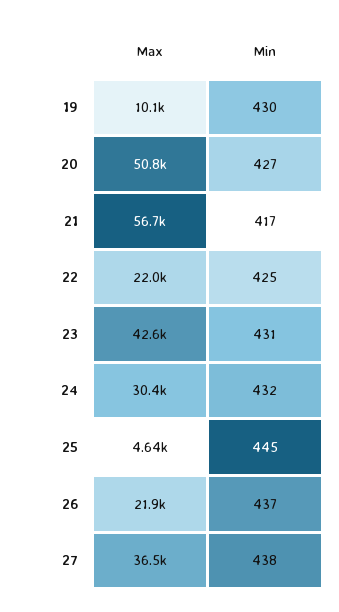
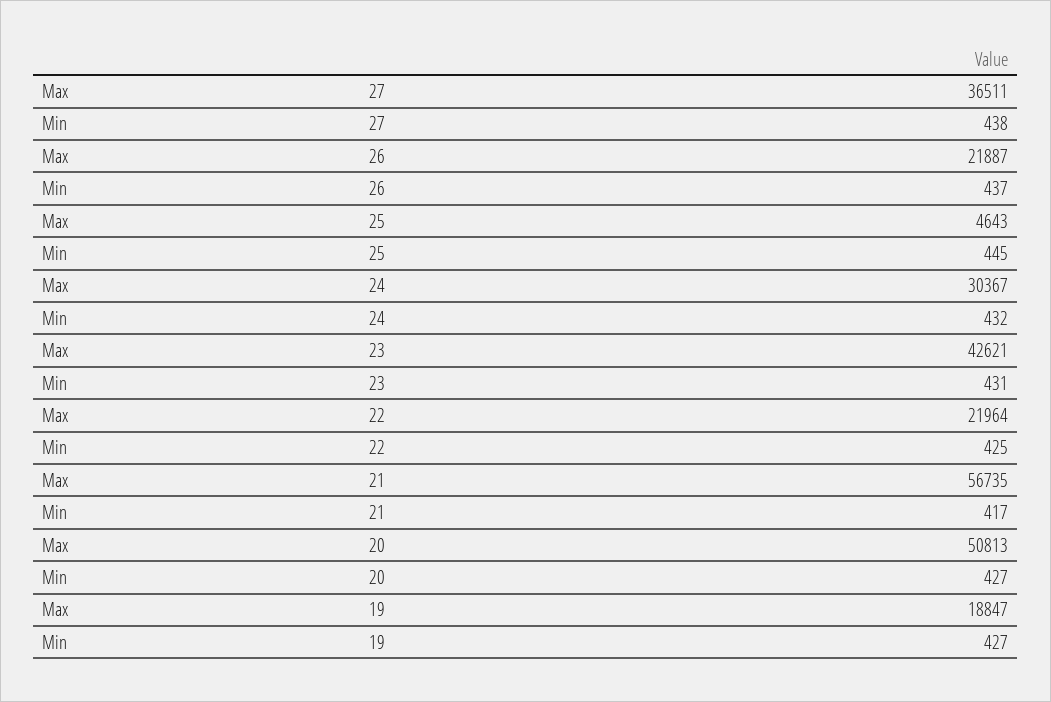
  {
    "Max": {
-     "19": 10100,
+     "19": 18847,
      "20": 50813,
      "21": 56735,
      "22": 21964,
      "23": 42621,
      "24": 30367,
      "25": 4643,
      "26": 21887,
      "27": 36511
    },
    "Min": {
-     "19": 430,
+     "19": 427,
      "20": 427,
      "21": 417,
      "22": 425,
      "23": 431,
      "24": 432,
      "25": 445,
      "26": 437,
      "27": 438
    }
  }

